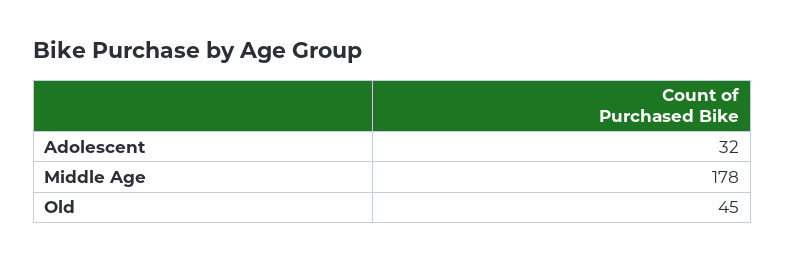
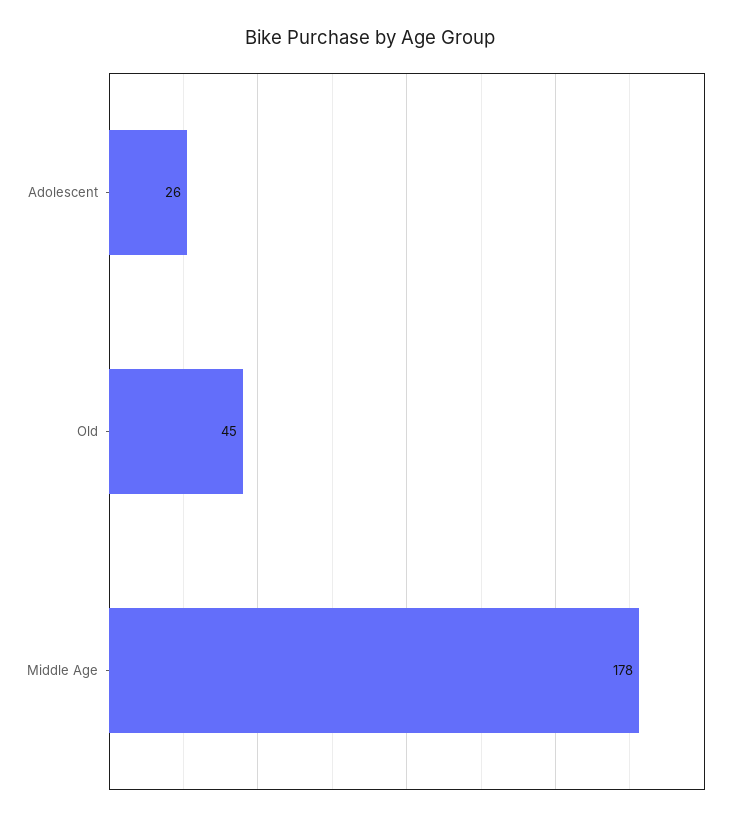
  {
-   "Adolescent": 32,
+   "Adolescent": 26,
    "Middle Age": 178,
    "Old": 45
  }

